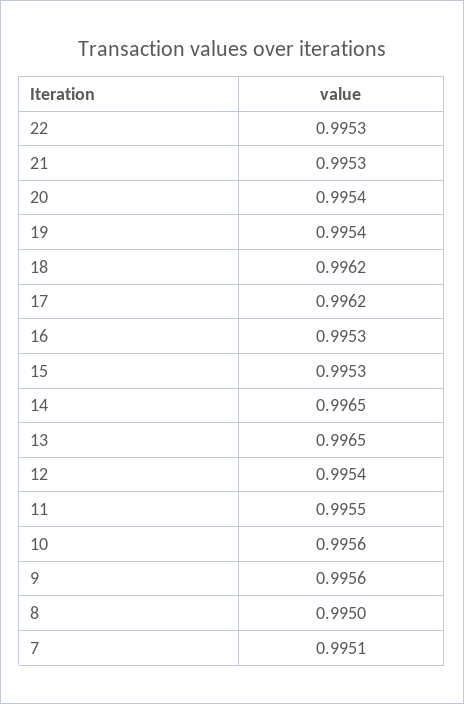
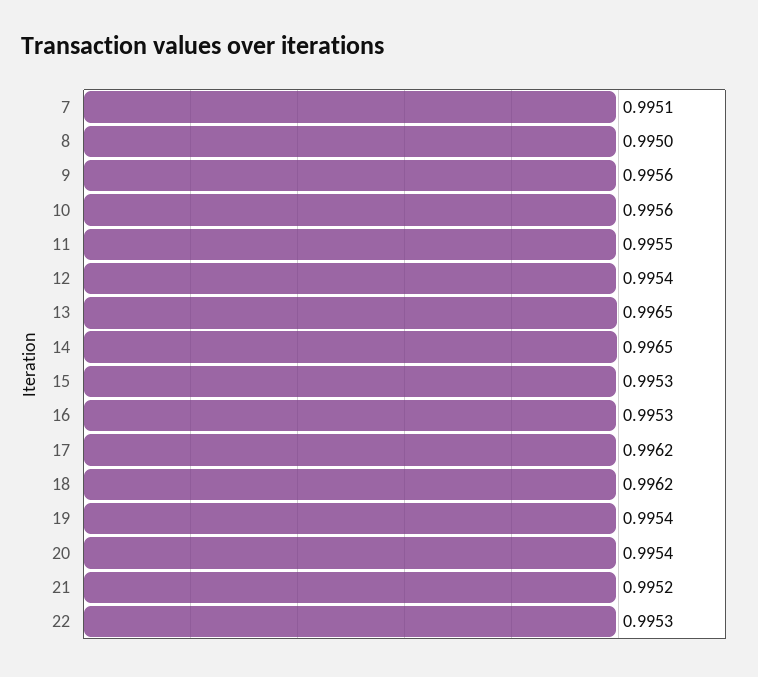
  {
    "22": 0.9953,
-   "21": 0.9953,
+   "21": 0.9952,
    "20": 0.9954,
    "19": 0.9954,
    "18": 0.9962,
    "17": 0.9962,
    "16": 0.9953,
    "15": 0.9953,
    "14": 0.9965,
    "13": 0.9965,
    "12": 0.9954,
    "11": 0.9955,
    "10": 0.9956,
    "9": 0.9956,
    "8": 0.995,
    "7": 0.9951
  }

